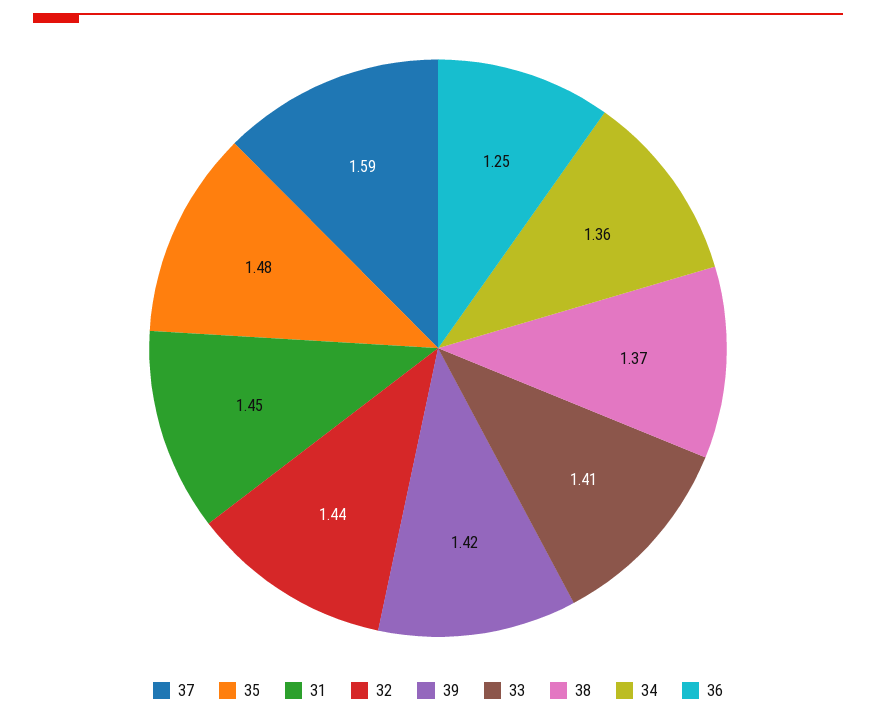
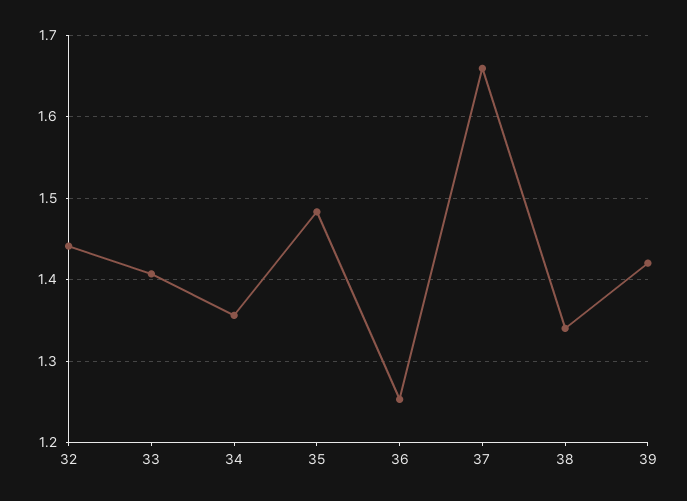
  {
-   "37": 1.59,
+   "37": 1.66,
    "35": 1.48,
-   "31": 1.45,
    "32": 1.44,
    "39": 1.42,
    "33": 1.41,
-   "38": 1.37,
+   "38": 1.34,
    "34": 1.36,
    "36": 1.25
  }

